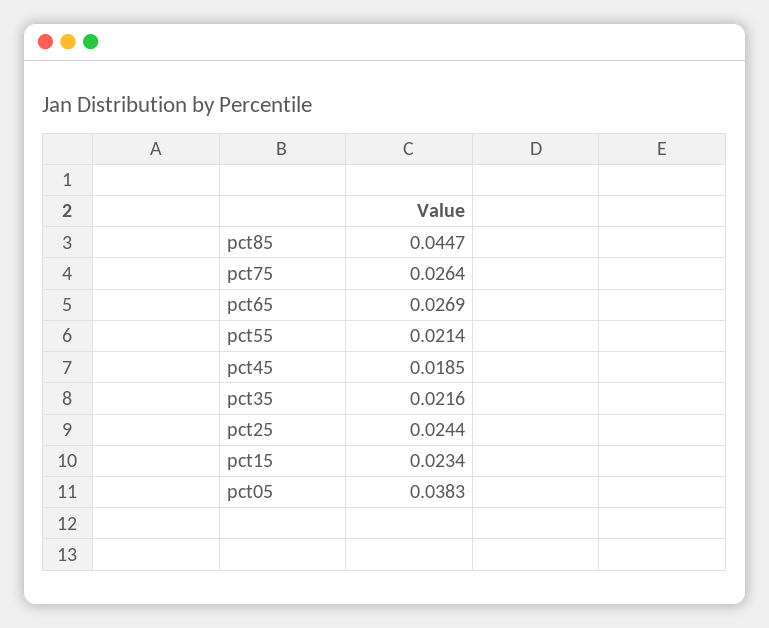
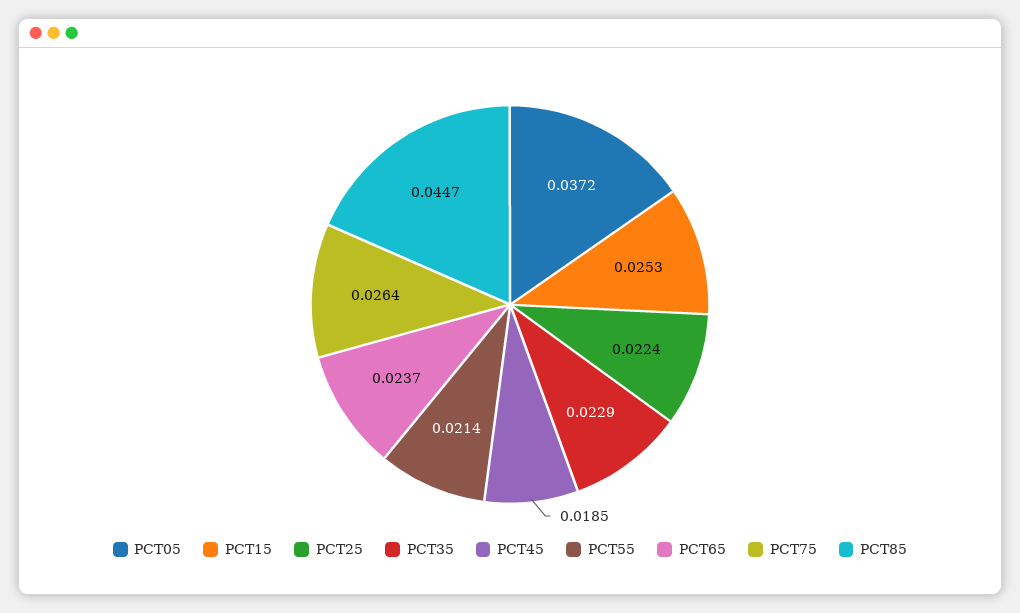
  {
    "pct85": 0.0447,
    "pct75": 0.0264,
-   "pct65": 0.0269,
+   "pct65": 0.0237,
    "pct55": 0.0214,
    "pct45": 0.0185,
-   "pct35": 0.0216,
+   "pct35": 0.0229,
-   "pct25": 0.0244,
+   "pct25": 0.0224,
-   "pct15": 0.0234,
+   "pct15": 0.0253,
-   "pct05": 0.0383
+   "pct05": 0.0372
  }

